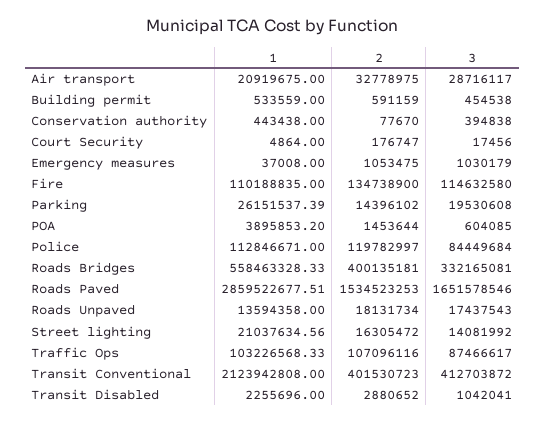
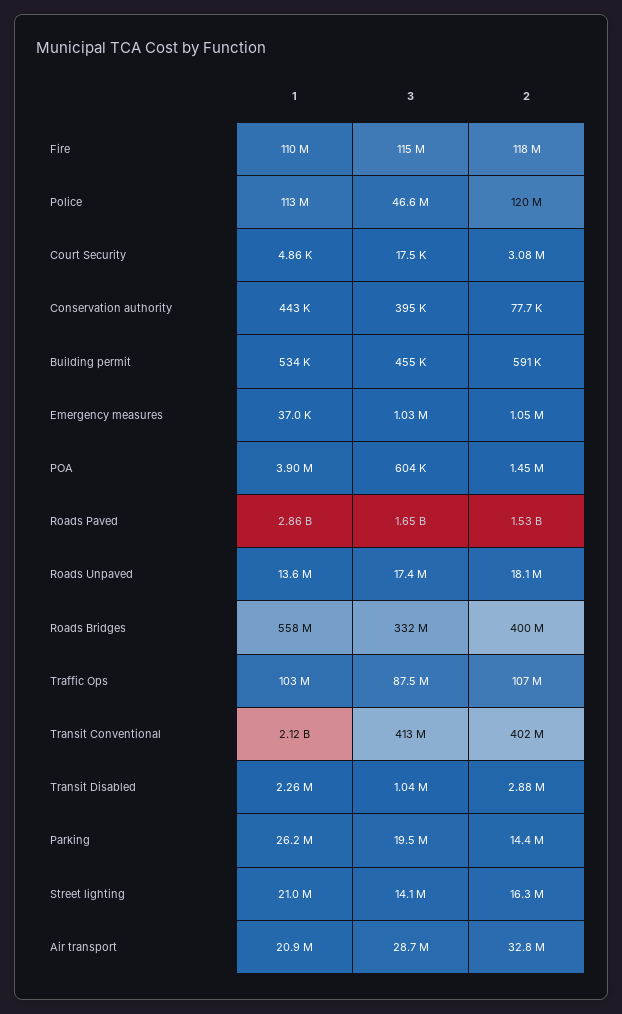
  {
    "1": {
      "Air transport": 20919675,
      "Building permit": 533559,
      "Conservation authority": 443438,
      "Court Security": 4864,
      "Emergency measures": 37008,
      "Fire": 110188835,
      "Parking": 26151537.39,
      "POA": 3895853.2,
      "Police": 112846671,
      "Roads Bridges": 558463328.33,
      "Roads Paved": 2859522677.51,
      "Roads Unpaved": 13594358,
      "Street lighting": 21037634.56,
      "Traffic Ops": 103226568.33,
      "Transit Conventional": 2123942808,
      "Transit Disabled": 2255696
    },
    "2": {
      "Air transport": 32778975,
      "Building permit": 591159,
      "Conservation authority": 77670,
-     "Court Security": 176747,
+     "Court Security": 3080000,
      "Emergency measures": 1053475,
-     "Fire": 134738900,
+     "Fire": 118000000,
      "Parking": 14396102,
      "POA": 1453644,
      "Police": 119782997,
      "Roads Bridges": 400135181,
      "Roads Paved": 1534523253,
      "Roads Unpaved": 18131734,
      "Street lighting": 16305472,
      "Traffic Ops": 107096116,
      "Transit Conventional": 401530723,
      "Transit Disabled": 2880652
    },
    "3": {
      "Air transport": 28716117,
      "Building permit": 454538,
      "Conservation authority": 394838,
      "Court Security": 17456,
      "Emergency measures": 1030179,
      "Fire": 114632580,
      "Parking": 19530608,
      "POA": 604085,
-     "Police": 84449684,
+     "Police": 46600000,
      "Roads Bridges": 332165081,
      "Roads Paved": 1651578546,
      "Roads Unpaved": 17437543,
      "Street lighting": 14081992,
      "Traffic Ops": 87466617,
      "Transit Conventional": 412703872,
      "Transit Disabled": 1042041
    }
  }

